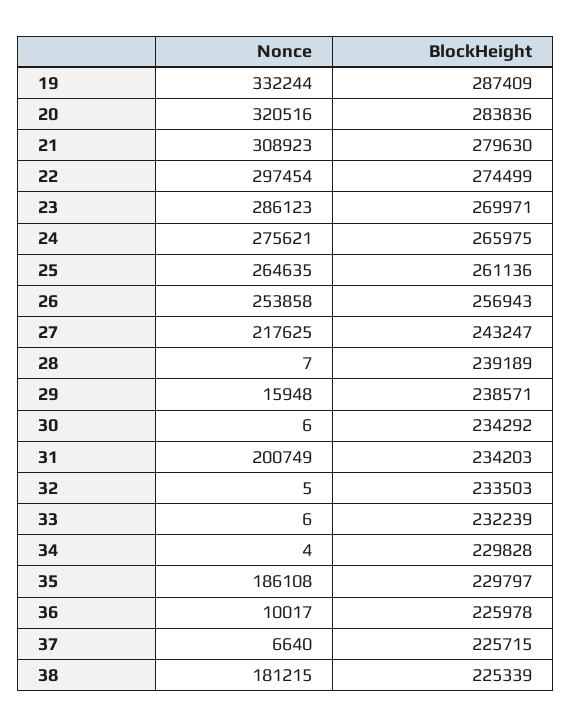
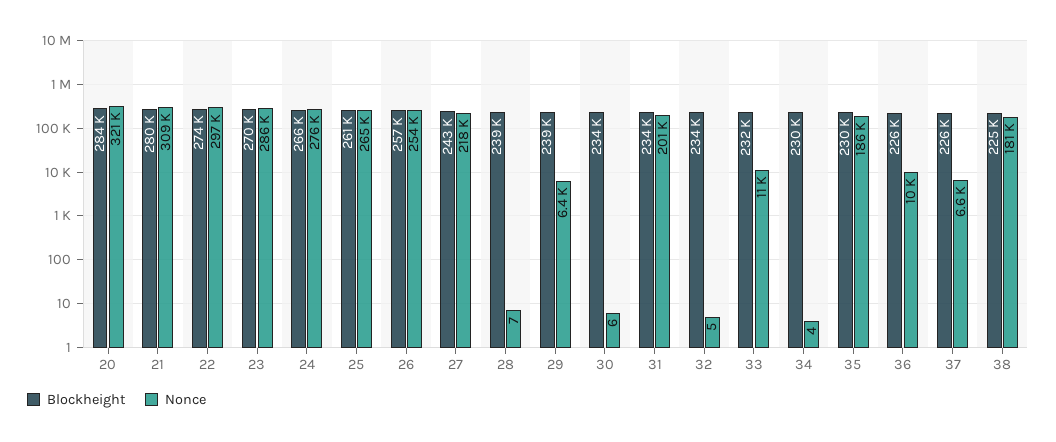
  {
    "Nonce": {
-     "19": 332244,
      "20": 320516,
      "21": 308923,
      "22": 297454,
      "23": 286123,
      "24": 275621,
      "25": 264635,
      "26": 253858,
      "27": 217625,
      "28": 7,
-     "29": 15948,
+     "29": 6400,
      "30": 6,
      "31": 200749,
      "32": 5,
-     "33": 6,
+     "33": 11000,
      "34": 4,
      "35": 186108,
      "36": 10017,
      "37": 6640,
      "38": 181215
    },
    "BlockHeight": {
-     "19": 287409,
      "20": 283836,
      "21": 279630,
      "22": 274499,
      "23": 269971,
      "24": 265975,
      "25": 261136,
      "26": 256943,
      "27": 243247,
      "28": 239189,
      "29": 238571,
      "30": 234292,
      "31": 234203,
      "32": 233503,
      "33": 232239,
      "34": 229828,
      "35": 229797,
      "36": 225978,
      "37": 225715,
      "38": 225339
    }
  }

